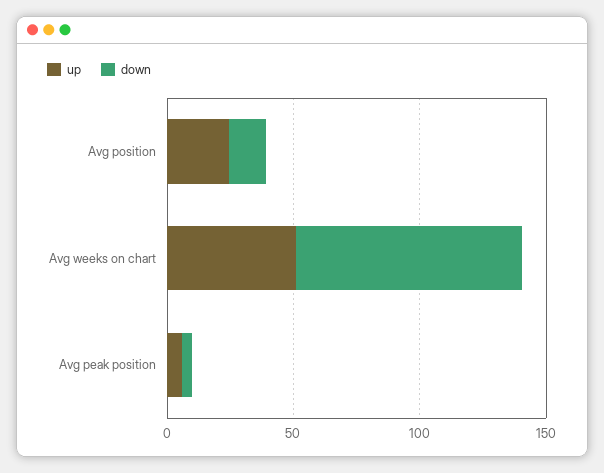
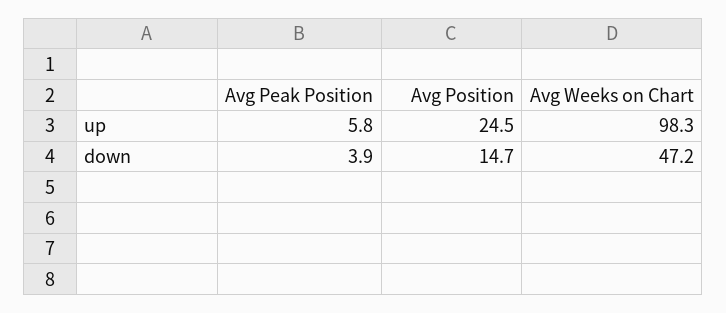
  {
    "up": {
      "Avg position": 24.5,
-     "Avg weeks on chart": 50,
+     "Avg weeks on chart": 98.3,
      "Avg peak position": 5.8
    },
    "down": {
      "Avg position": 14.7,
-     "Avg weeks on chart": 90,
+     "Avg weeks on chart": 47.2,
      "Avg peak position": 3.9
    }
  }

